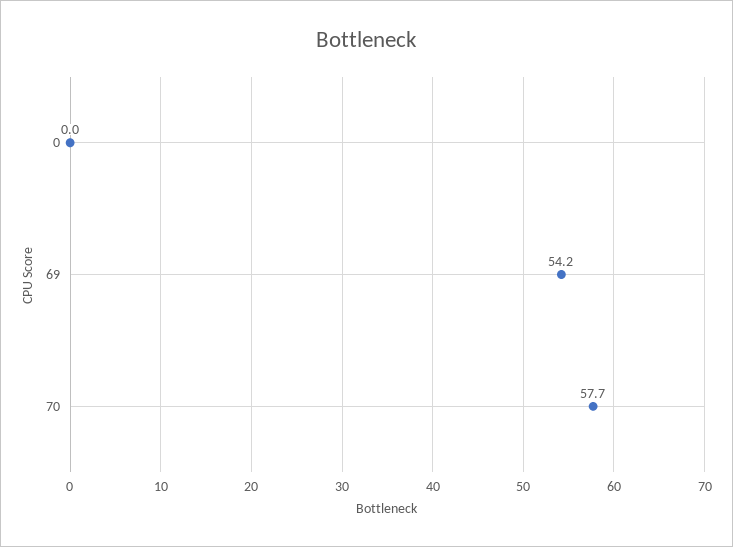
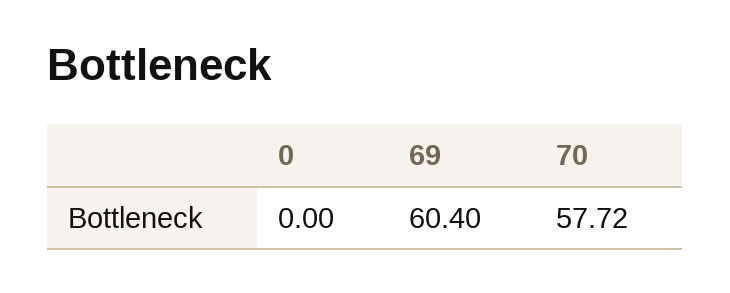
  {
    "0": 0,
-   "69": 54.2,
+   "69": 60.4,
    "70": 57.72
  }

